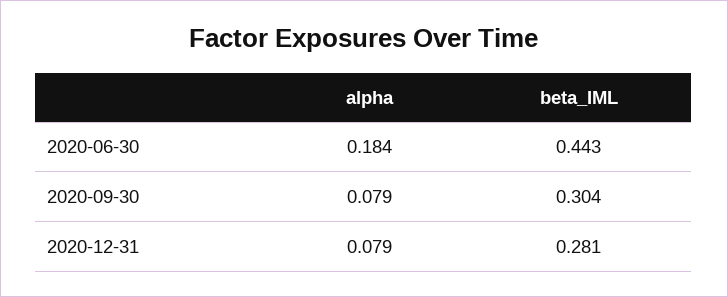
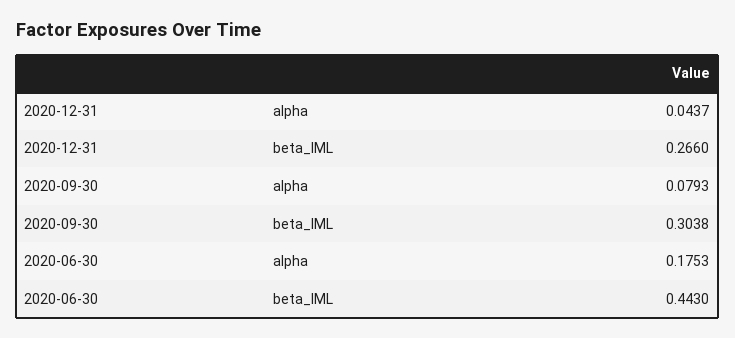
  {
    "alpha": {
-     "2020-06-30": 0.184,
+     "2020-06-30": 0.1753,
      "2020-09-30": 0.0793,
-     "2020-12-31": 0.079
+     "2020-12-31": 0.0437
    },
    "beta_IML": {
      "2020-06-30": 0.443,
      "2020-09-30": 0.3038,
-     "2020-12-31": 0.281
+     "2020-12-31": 0.266
    }
  }

